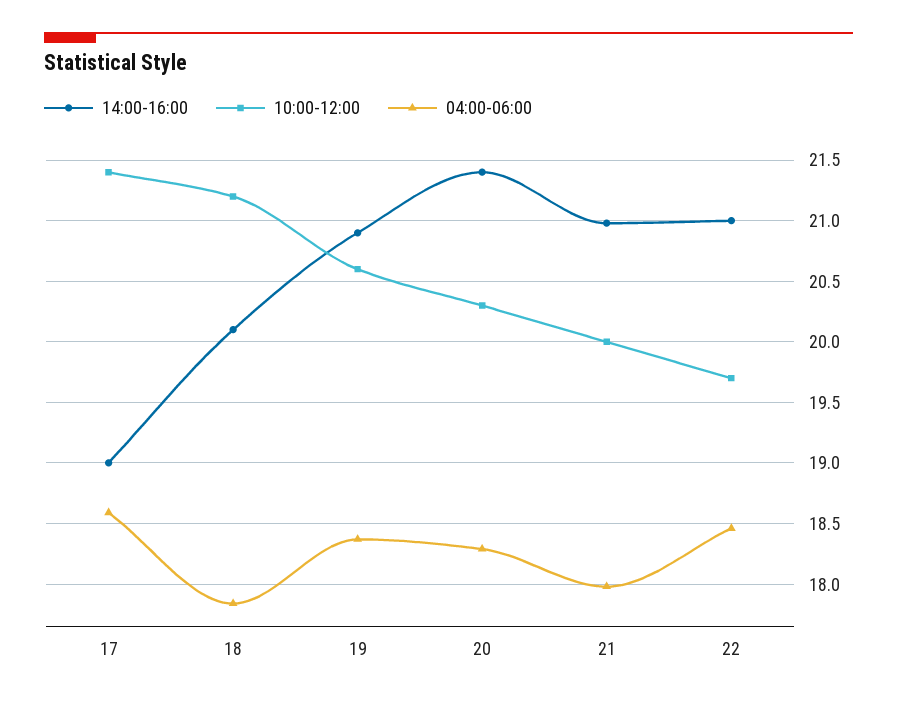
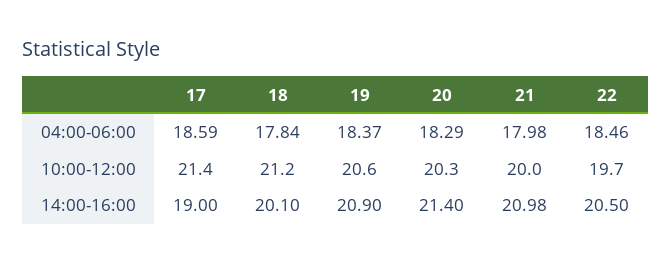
  {
    "14:00-16:00": {
      "17": 19,
      "18": 20.1,
      "19": 20.9,
      "20": 21.4,
      "21": 20.98,
-     "22": 21
+     "22": 20.5
    },
    "10:00-12:00": {
      "17": 21.4,
      "18": 21.2,
      "19": 20.6,
      "20": 20.3,
      "21": 20,
      "22": 19.7
    },
    "04:00-06:00": {
      "17": 18.59,
      "18": 17.84,
      "19": 18.37,
      "20": 18.29,
      "21": 17.98,
      "22": 18.46
    }
  }

